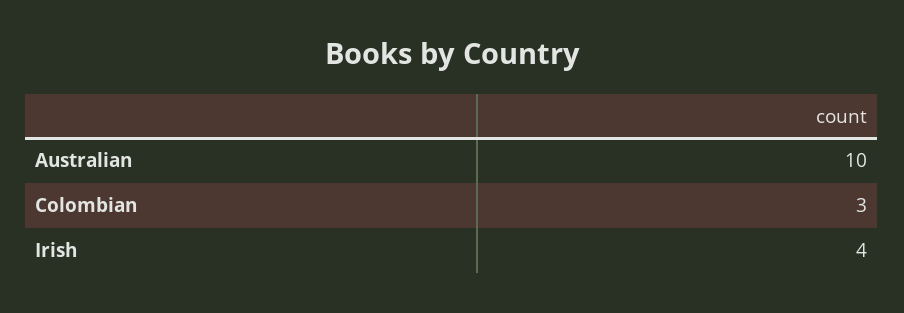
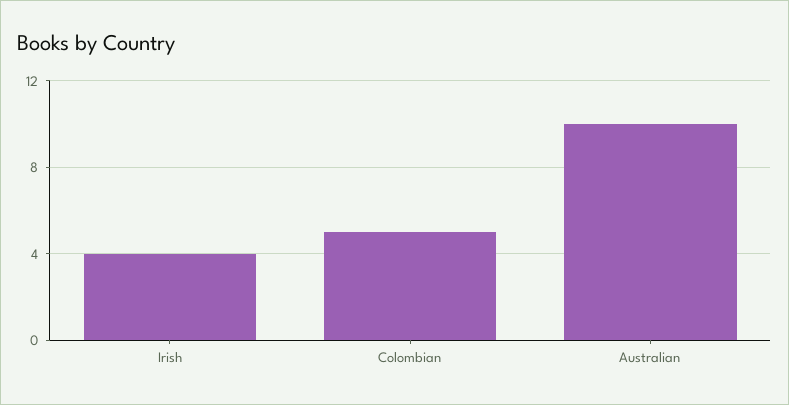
  {
    "Australian": 10,
-   "Colombian": 3,
+   "Colombian": 5,
    "Irish": 4
  }

